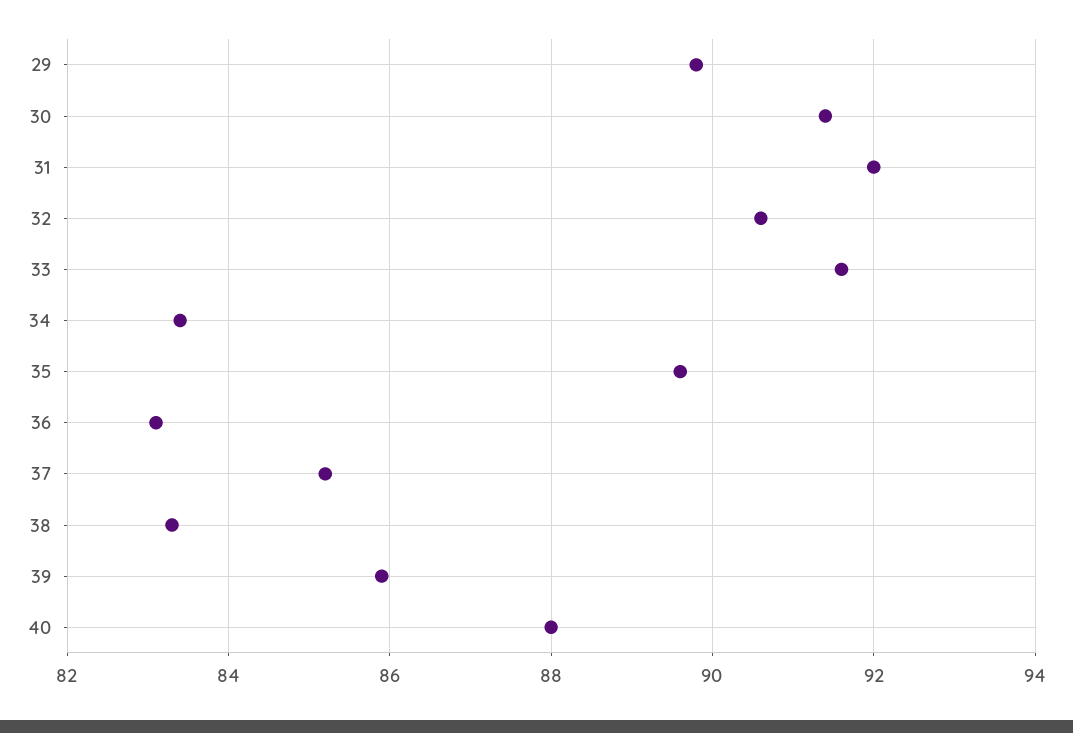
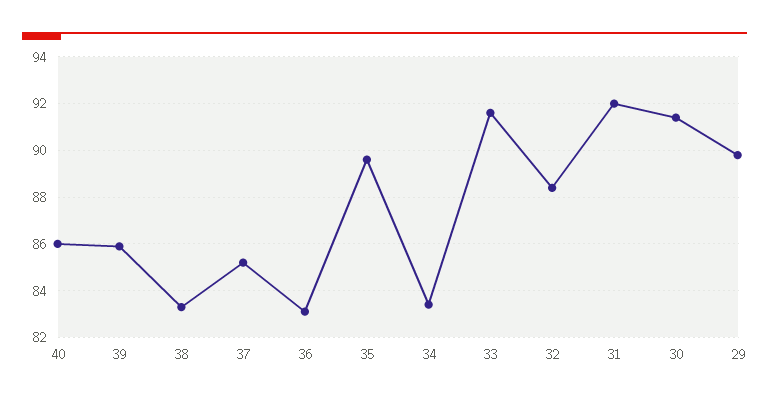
  {
    "29": 90,
    "30": 91.5,
    "31": 92,
-   "32": 90.5,
+   "32": 88.5,
    "33": 91.5,
    "34": 83.5,
    "35": 89.5,
    "36": 83,
    "37": 85,
    "38": 83.5,
    "39": 86,
-   "40": 88
+   "40": 86
  }

